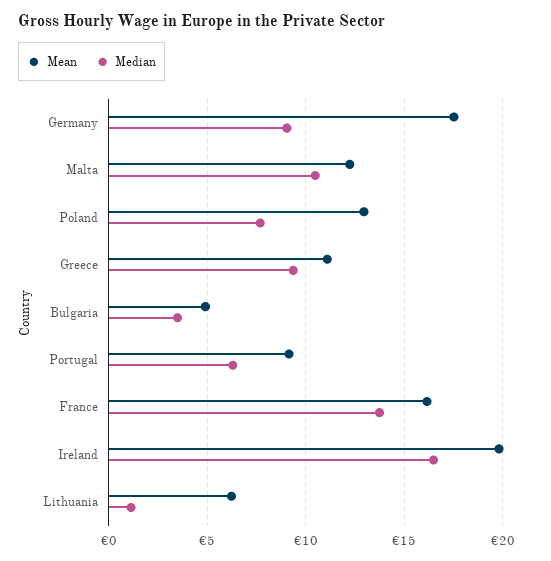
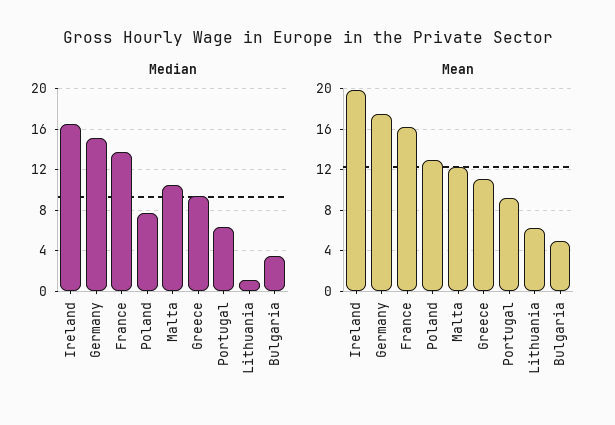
  {
    "Mean": {
      "Germany": 17.5,
      "Malta": 12,
      "Poland": 13,
      "Greece": 11,
      "Bulgaria": 5,
      "Portugal": 9,
      "France": 16,
      "Ireland": 20,
      "Lithuania": 6
    },
    "Median": {
-     "Germany": 9,
+     "Germany": 15,
      "Malta": 10.5,
      "Poland": 7.5,
      "Greece": 9.5,
      "Bulgaria": 3.5,
      "Portugal": 6.5,
      "France": 13.5,
      "Ireland": 16.5,
      "Lithuania": 1
    }
  }

